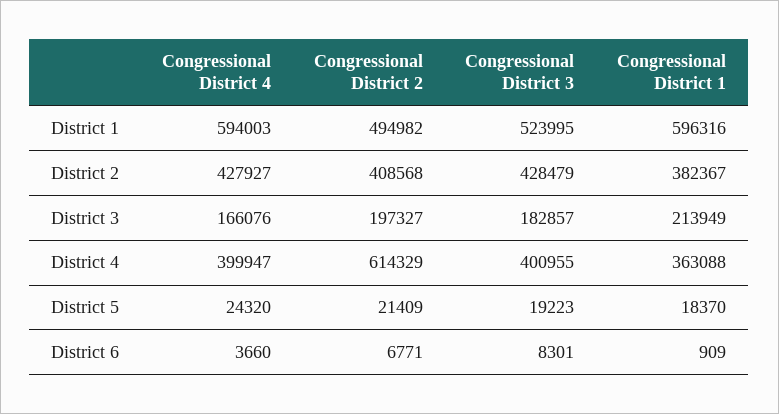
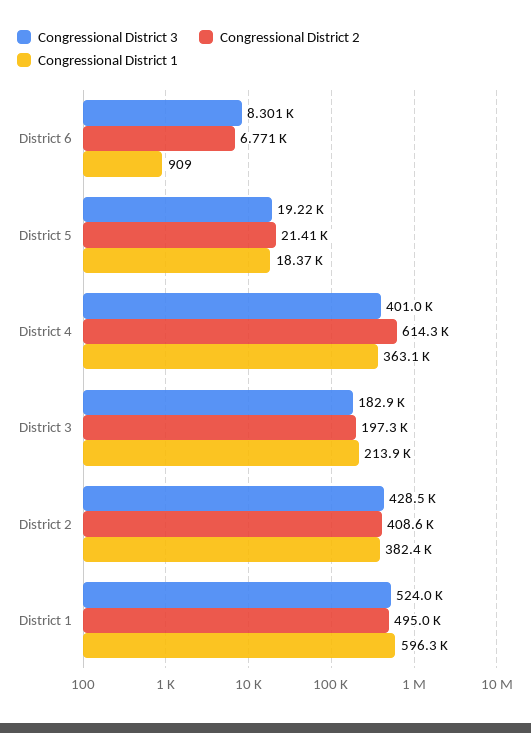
  {
-   "Congressional District 4": {
-     "District 1": 594003,
-     "District 2": 427927,
-     "District 3": 166076,
-     "District 4": 399947,
-     "District 5": 24320,
-     "District 6": 3660
-   },
    "Congressional District 2": {
      "District 1": 494982,
      "District 2": 408568,
      "District 3": 197327,
      "District 4": 614329,
      "District 5": 21409,
      "District 6": 6771
    },
    "Congressional District 3": {
      "District 1": 523995,
      "District 2": 428479,
      "District 3": 182857,
      "District 4": 400955,
      "District 5": 19223,
      "District 6": 8301
    },
    "Congressional District 1": {
      "District 1": 596316,
      "District 2": 382367,
      "District 3": 213949,
      "District 4": 363088,
      "District 5": 18370,
      "District 6": 909
    }
  }

